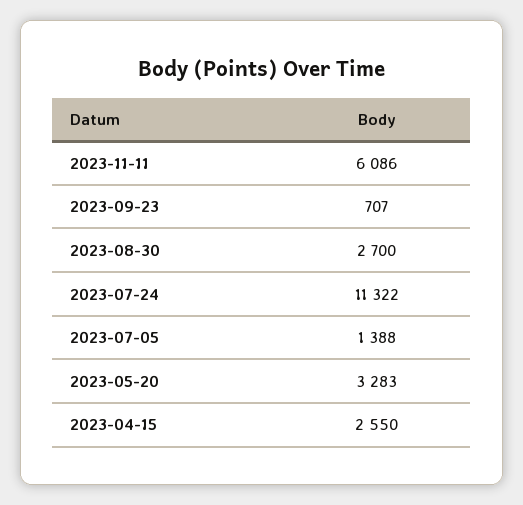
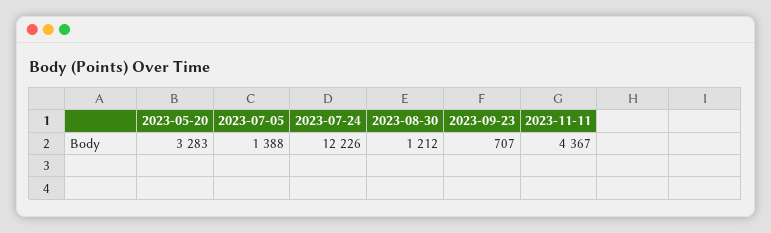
  {
-   "2023-11-11": 6086,
+   "2023-11-11": 4367,
    "2023-09-23": 707,
-   "2023-08-30": 2700,
+   "2023-08-30": 1212,
-   "2023-07-24": 11322,
+   "2023-07-24": 12226,
    "2023-07-05": 1388,
-   "2023-05-20": 3283,
+   "2023-05-20": 3283
-   "2023-04-15": 2550
  }

